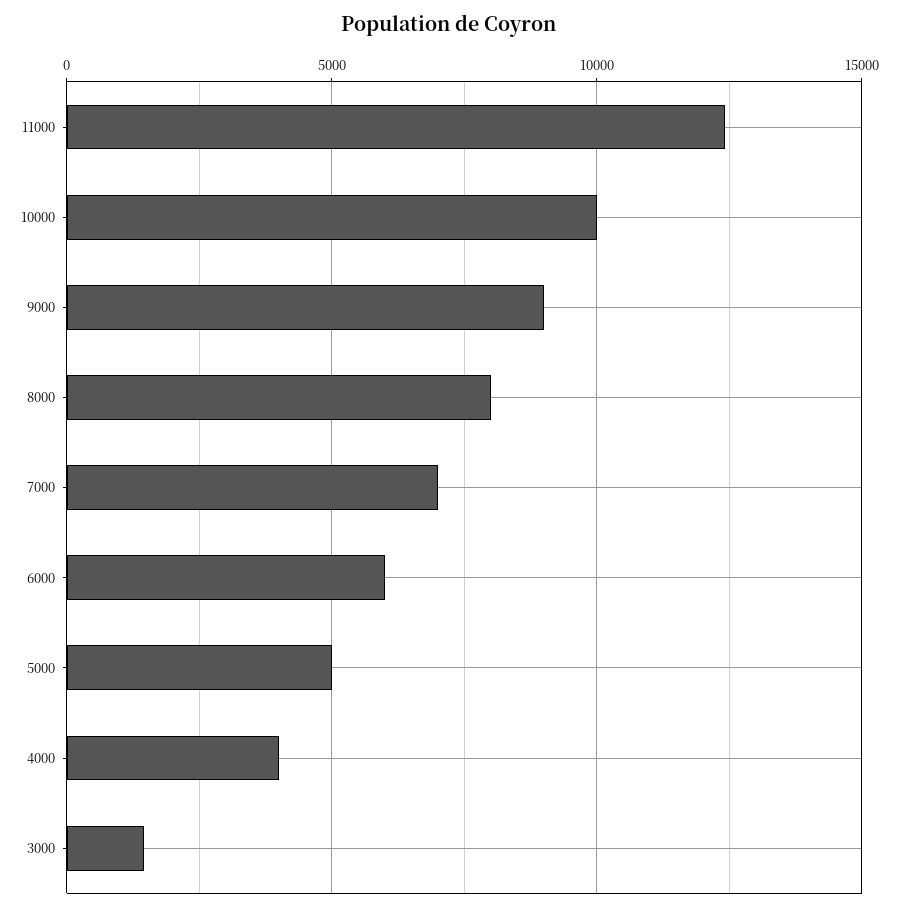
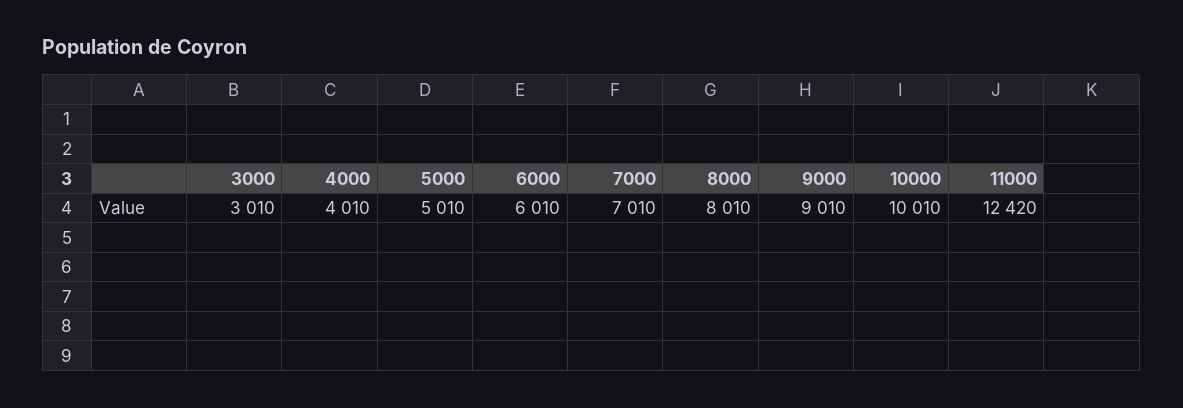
  {
    "11000": 12420,
    "10000": 10010,
    "9000": 9010,
    "8000": 8010,
    "7000": 7010,
    "6000": 6010,
    "5000": 5010,
    "4000": 4010,
-   "3000": 1500
+   "3000": 3010
  }

